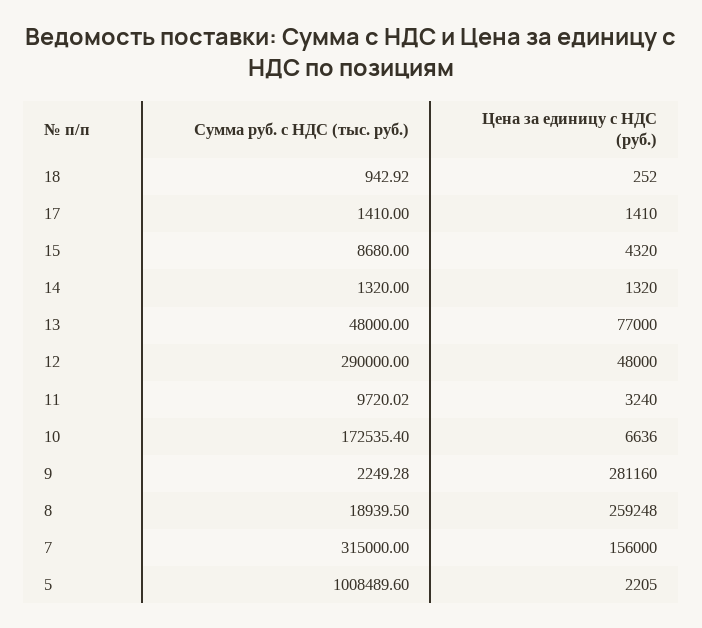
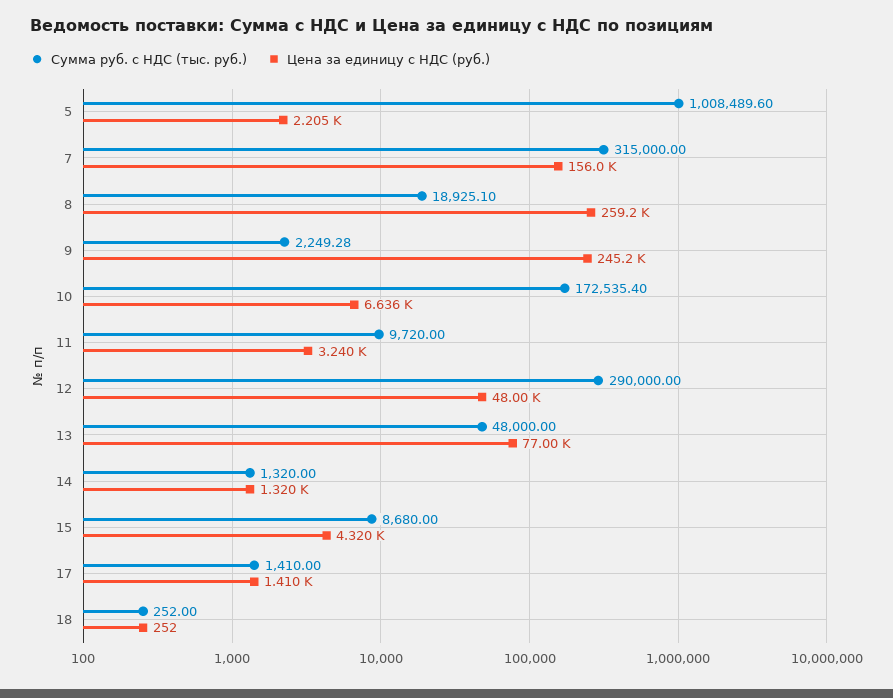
  {
    "Сумма руб. с НДС (тыс. руб.)": {
-     "18": 942.92,
+     "18": 252,
      "17": 1410,
      "15": 8680,
      "14": 1320,
      "13": 48000,
      "12": 290000,
-     "11": 9720.02,
+     "11": 9720,
      "10": 172535.4,
      "9": 2249.28,
-     "8": 18939.5,
+     "8": 18925.1,
      "7": 315000,
      "5": 1008489.6
    },
    "Цена за единицу с НДС (руб.)": {
      "18": 252,
      "17": 1410,
      "15": 4320,
      "14": 1320,
      "13": 77000,
      "12": 48000,
      "11": 3240,
      "10": 6636,
-     "9": 281160,
+     "9": 245200,
      "8": 259248,
      "7": 156000,
      "5": 2205
    }
  }

